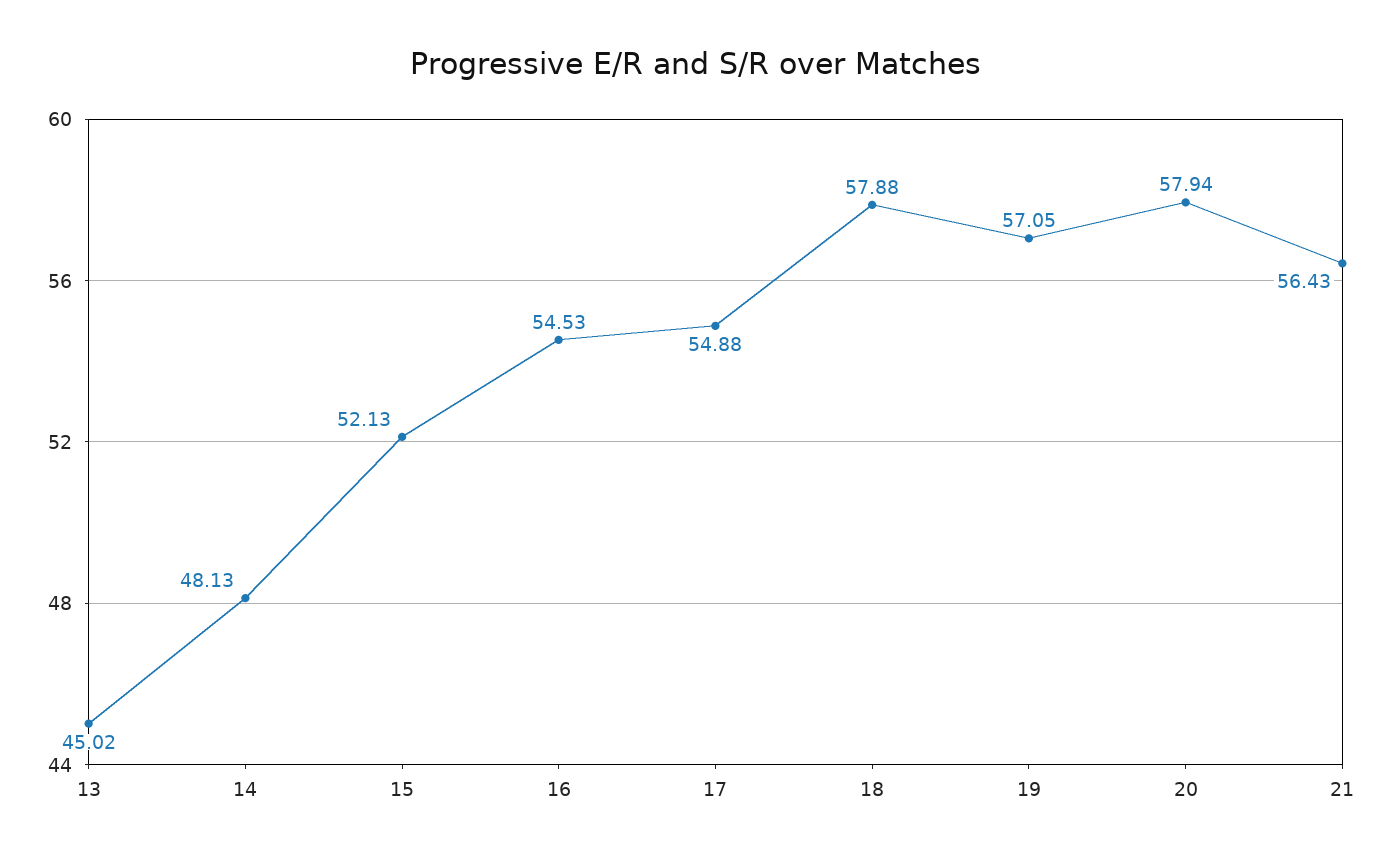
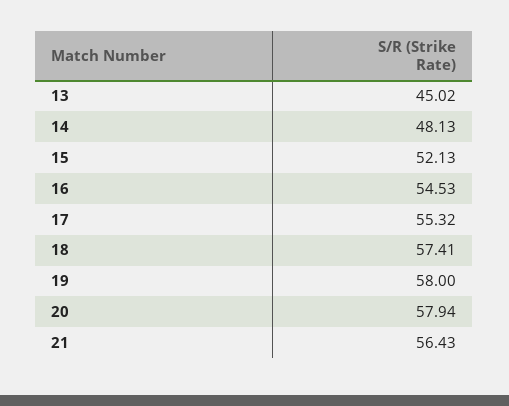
  {
    "13": 45.02,
    "14": 48.13,
    "15": 52.13,
    "16": 54.53,
-   "17": 54.88,
+   "17": 55.32,
-   "18": 57.88,
+   "18": 57.41,
-   "19": 57.05,
+   "19": 58,
    "20": 57.94,
    "21": 56.43
  }

